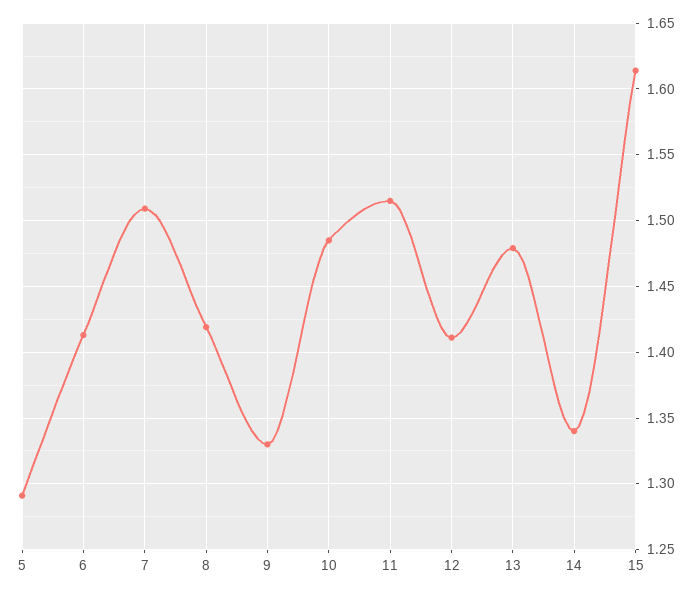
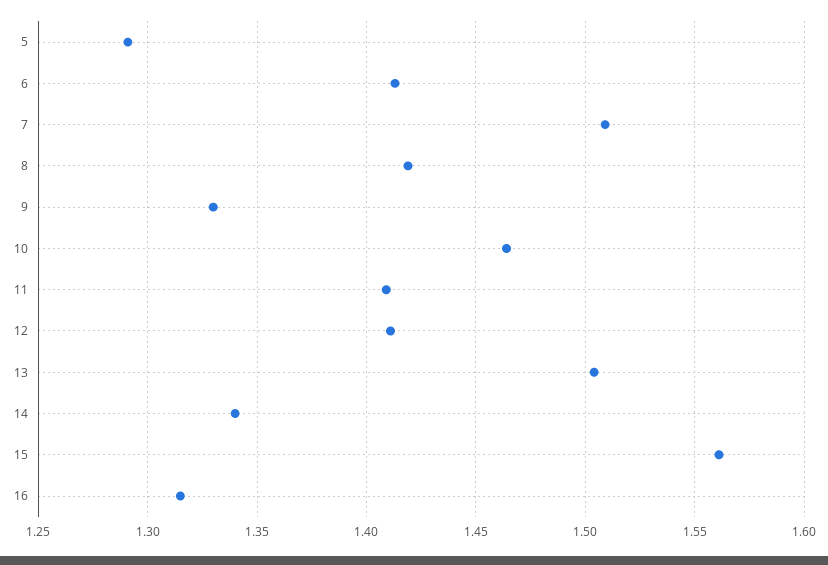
  {
    "5": 1.29,
    "6": 1.415,
    "7": 1.51,
    "8": 1.42,
    "9": 1.33,
-   "10": 1.485,
+   "10": 1.465,
-   "11": 1.515,
+   "11": 1.41,
    "12": 1.41,
-   "13": 1.48,
+   "13": 1.505,
    "14": 1.34,
-   "15": 1.615
+   "15": 1.56,
+   "16": 1.315
  }

